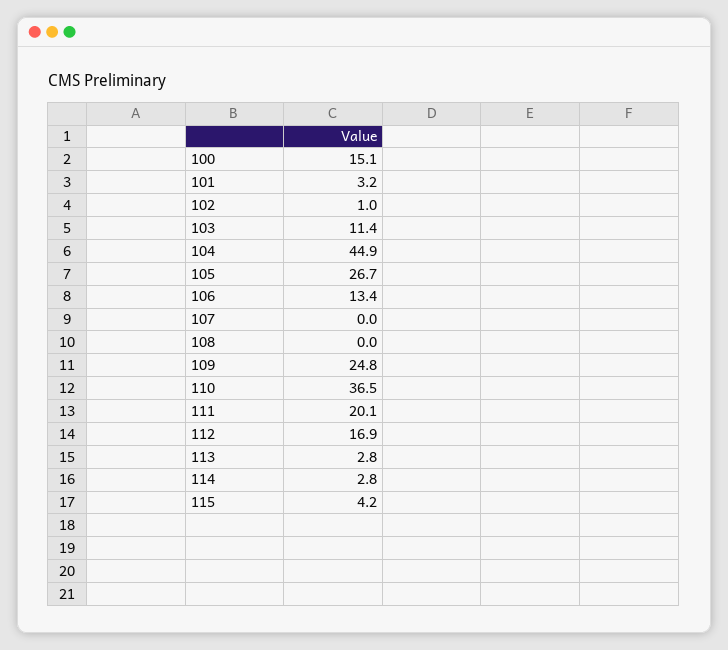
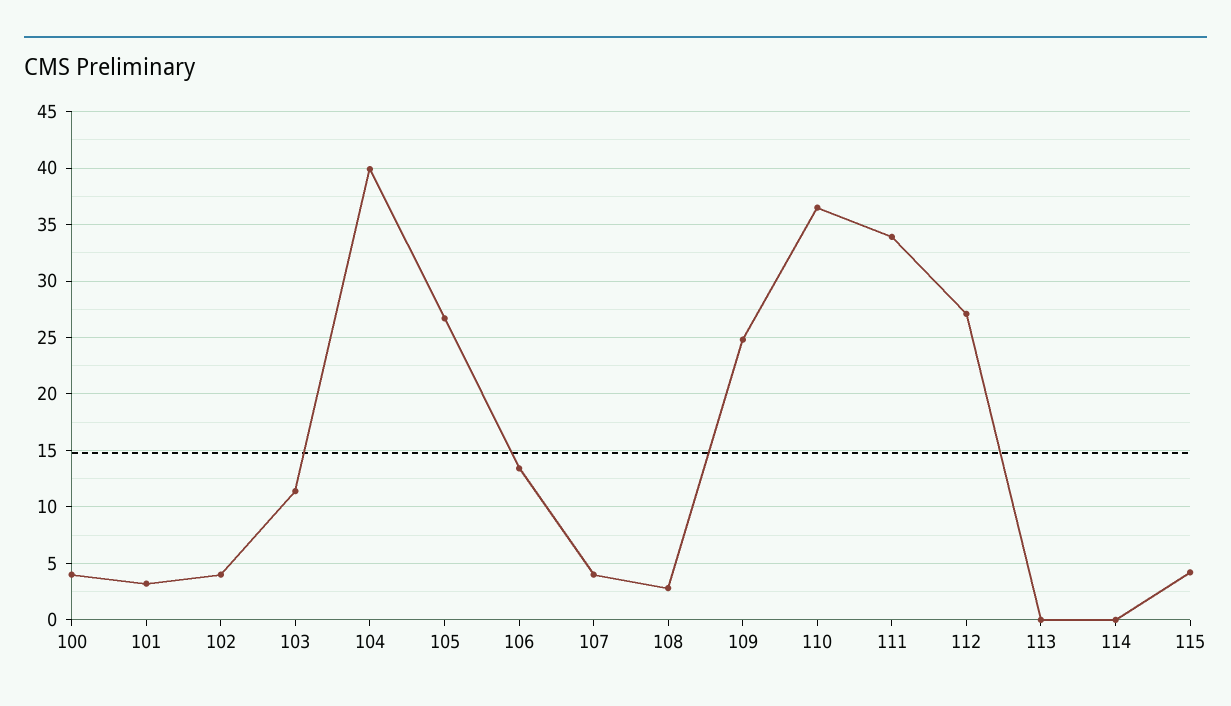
  {
-   "100": 15.1,
+   "100": 4,
    "101": 3.2,
-   "102": 1,
+   "102": 4,
    "103": 11.4,
-   "104": 44.9,
+   "104": 40,
    "105": 26.7,
    "106": 13.4,
-   "107": 0,
+   "107": 4,
-   "108": 0,
+   "108": 3,
    "109": 24.8,
    "110": 36.5,
-   "111": 20.1,
+   "111": 34,
-   "112": 16.9,
+   "112": 27,
-   "113": 2.8,
+   "113": 0,
-   "114": 2.8,
+   "114": 0,
    "115": 4.2
  }

